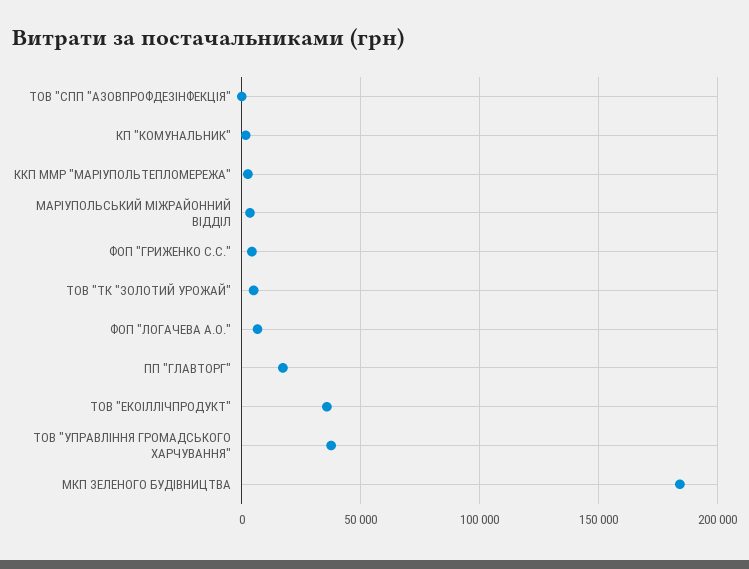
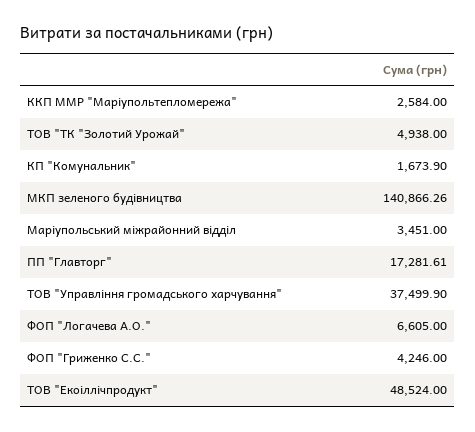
  {
-   "ТОВ \"СПП \"АЗОВПРОФДЕЗІНФЕКЦІЯ\"": 0,
    "КП \"КОМУНАЛЬНИК\"": 1673.9,
    "ККП ММР \"МАРIУПОЛЬТЕПЛОМЕРЕЖА\"": 2584,
    "МАРІУПОЛЬСЬКИЙ МІЖРАЙОННИЙ ВІДДІЛ": 3451,
    "ФОП \"ГРИЖЕНКО С.С.\"": 4246,
    "ТОВ \"ТК \"ЗОЛОТИЙ УРОЖАЙ\"": 4938,
    "ФОП \"ЛОГАЧЕВА А.О.\"": 6605,
    "ПП \"ГЛАВТОРГ\"": 17281.61,
-   "ТОВ \"ЕКОІЛЛІЧПРОДУКТ\"": 35000,
+   "ТОВ \"ЕКОІЛЛІЧПРОДУКТ\"": 48524,
    "ТОВ \"УПРАВЛІННЯ ГРОМАДСЬКОГО ХАРЧУВАННЯ\"": 37499.9,
-   "МКП ЗЕЛЕНОГО БУДIВНИЦТВА": 185000
+   "МКП ЗЕЛЕНОГО БУДIВНИЦТВА": 140866.26
  }

